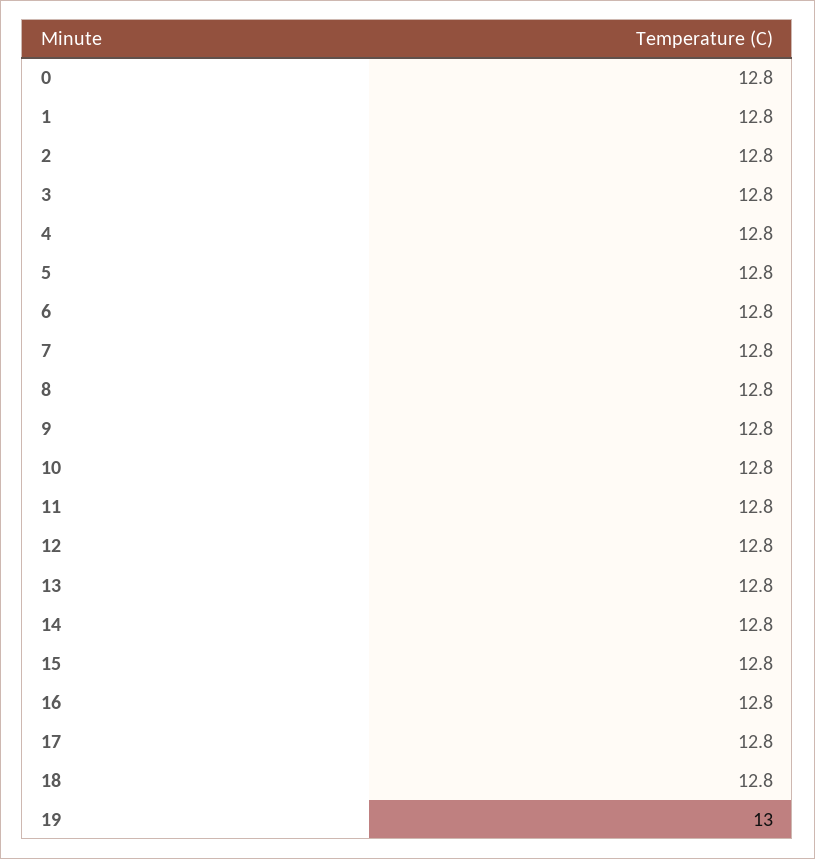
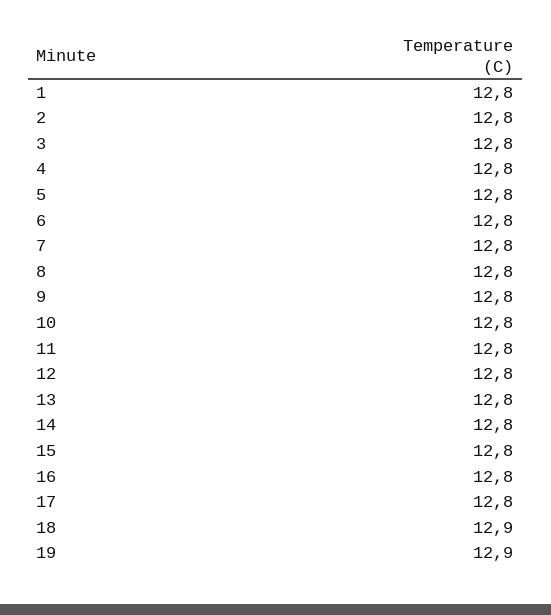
  {
-   "0": 12.8,
    "1": 12.8,
    "2": 12.8,
    "3": 12.8,
    "4": 12.8,
    "5": 12.8,
    "6": 12.8,
    "7": 12.8,
    "8": 12.8,
    "9": 12.8,
    "10": 12.8,
    "11": 12.8,
    "12": 12.8,
    "13": 12.8,
    "14": 12.8,
    "15": 12.8,
    "16": 12.8,
    "17": 12.8,
-   "18": 12.8,
+   "18": 12.9,
-   "19": 13
+   "19": 12.9
  }

